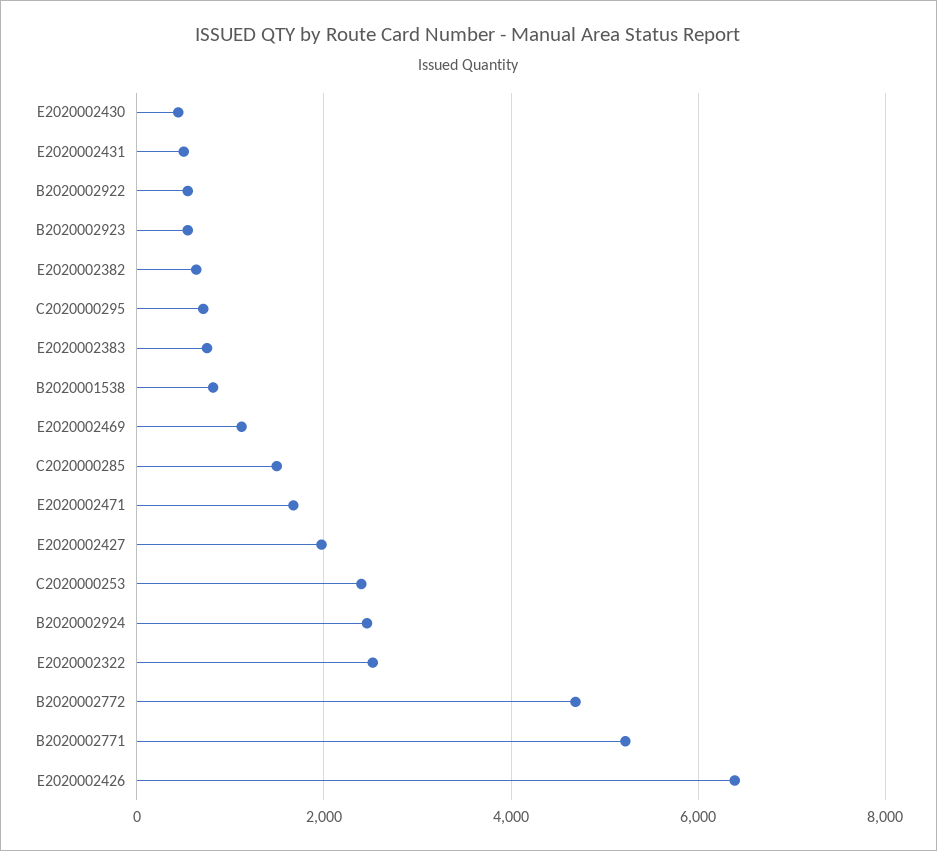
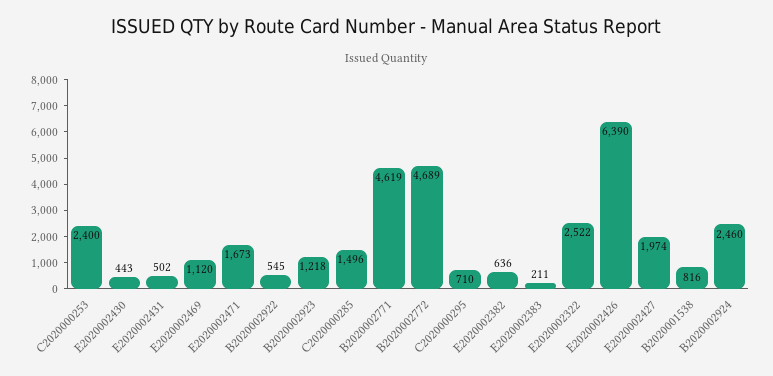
  {
    "E2020002430": 443,
    "E2020002431": 502,
    "B2020002922": 545,
-   "B2020002923": 600,
+   "B2020002923": 1218,
    "E2020002382": 636,
    "C2020000295": 710,
-   "E2020002383": 800,
+   "E2020002383": 211,
    "B2020001538": 816,
    "E2020002469": 1120,
    "C2020000285": 1496,
    "E2020002471": 1673,
    "E2020002427": 1974,
    "C2020000253": 2400,
    "B2020002924": 2460,
    "E2020002322": 2522,
    "B2020002772": 4689,
-   "B2020002771": 5200,
+   "B2020002771": 4619,
    "E2020002426": 6390
  }

